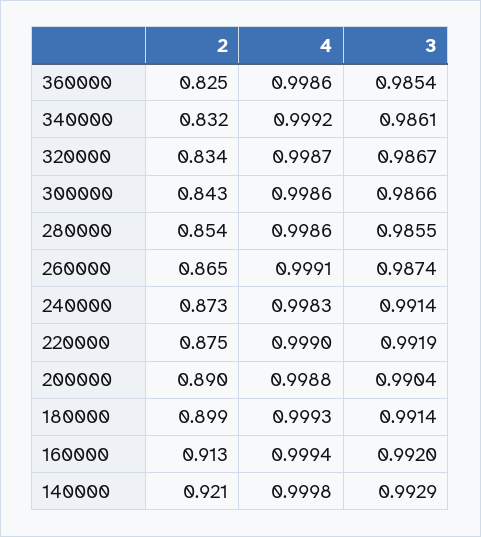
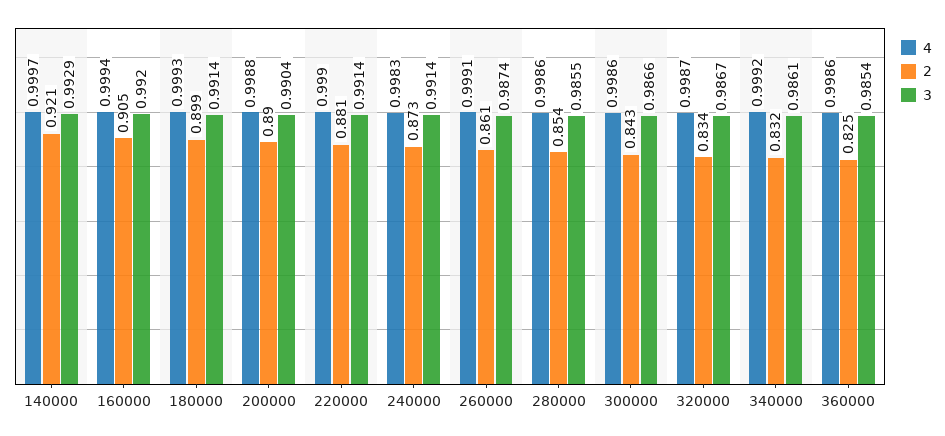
  {
    "2": {
      "360000": 0.825,
      "340000": 0.832,
      "320000": 0.834,
      "300000": 0.843,
      "280000": 0.854,
-     "260000": 0.865,
+     "260000": 0.861,
      "240000": 0.873,
-     "220000": 0.875,
+     "220000": 0.881,
      "200000": 0.89,
      "180000": 0.899,
-     "160000": 0.913,
+     "160000": 0.905,
      "140000": 0.921
    },
    "4": {
      "360000": 0.9986,
      "340000": 0.9992,
      "320000": 0.9987,
      "300000": 0.9986,
      "280000": 0.9986,
      "260000": 0.9991,
      "240000": 0.9983,
      "220000": 0.999,
      "200000": 0.9988,
      "180000": 0.9993,
      "160000": 0.9994,
-     "140000": 0.9998
+     "140000": 0.9997
    },
    "3": {
      "360000": 0.9854,
      "340000": 0.9861,
      "320000": 0.9867,
      "300000": 0.9866,
      "280000": 0.9855,
      "260000": 0.9874,
      "240000": 0.9914,
-     "220000": 0.9919,
+     "220000": 0.9914,
      "200000": 0.9904,
      "180000": 0.9914,
      "160000": 0.992,
      "140000": 0.9929
    }
  }

